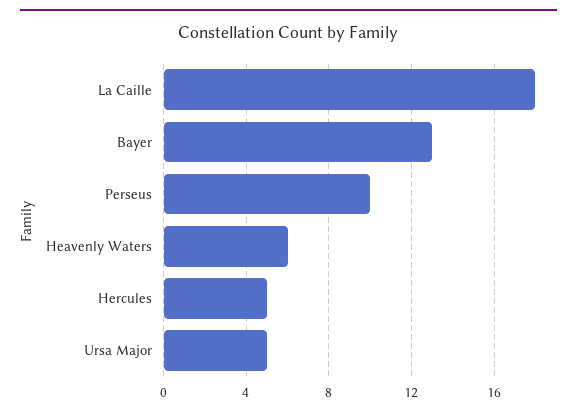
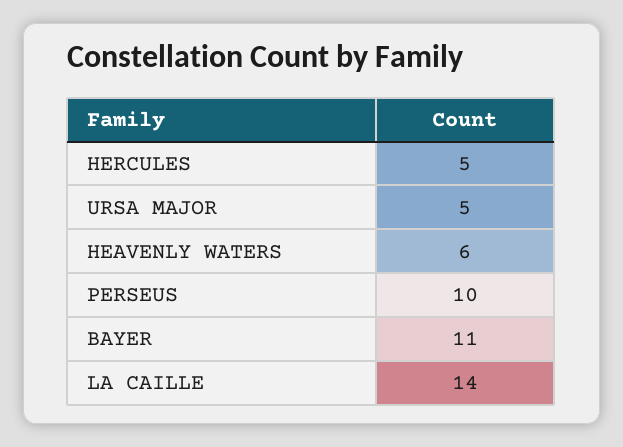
  {
-   "La Caille": 18,
+   "La Caille": 14,
-   "Bayer": 13,
+   "Bayer": 11,
    "Perseus": 10,
    "Heavenly Waters": 6,
    "Hercules": 5,
    "Ursa Major": 5
  }

